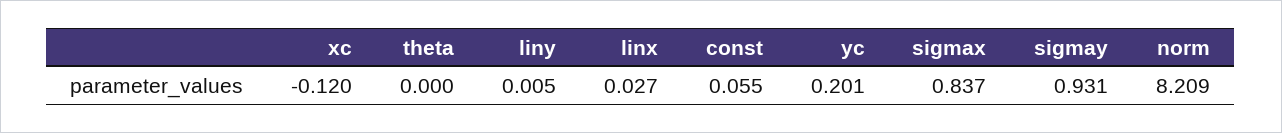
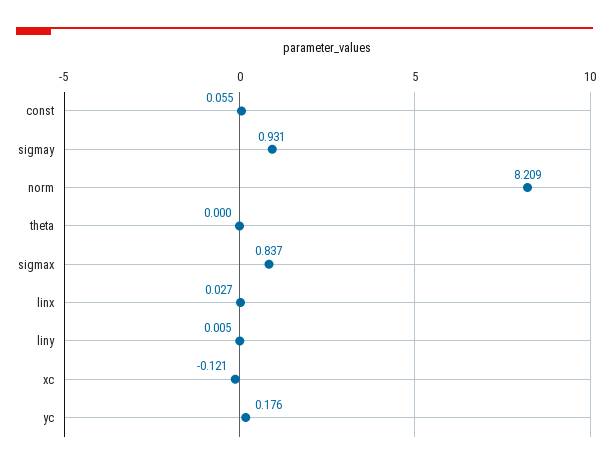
  {
-   "xc": -0.12,
+   "xc": -0.121,
    "theta": 0,
    "liny": 0.005,
    "linx": 0.027,
    "const": 0.055,
-   "yc": 0.201,
+   "yc": 0.176,
    "sigmax": 0.837,
    "sigmay": 0.931,
    "norm": 8.209
  }

